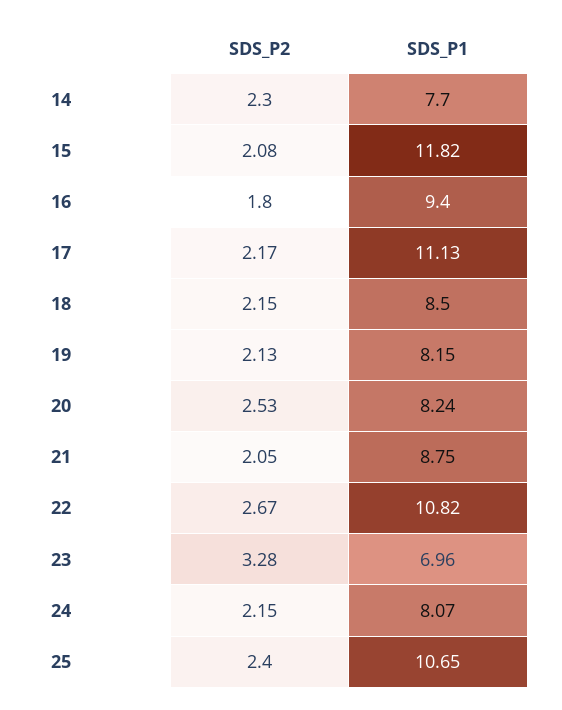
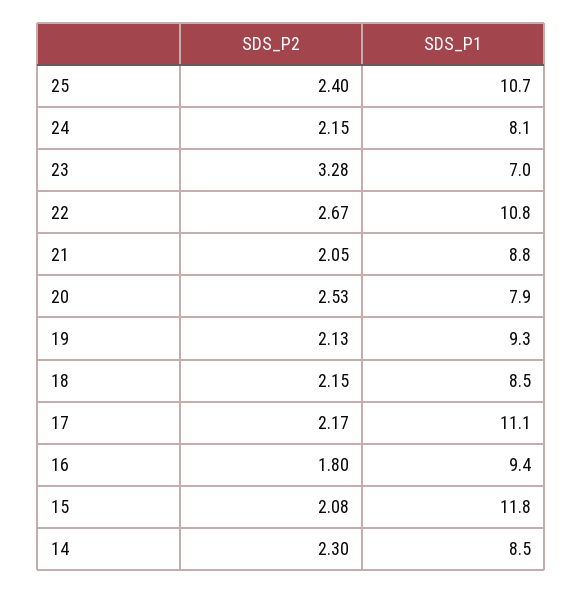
  {
    "SDS_P2": {
      "14": 2.3,
      "15": 2.08,
      "16": 1.8,
      "17": 2.17,
      "18": 2.15,
      "19": 2.13,
      "20": 2.53,
      "21": 2.05,
      "22": 2.67,
      "23": 3.28,
      "24": 2.15,
      "25": 2.4
    },
    "SDS_P1": {
-     "14": 7.7,
+     "14": 8.5,
      "15": 11.82,
      "16": 9.4,
      "17": 11.13,
      "18": 8.5,
-     "19": 8.15,
+     "19": 9.3,
-     "20": 8.24,
+     "20": 7.9,
      "21": 8.75,
      "22": 10.82,
      "23": 6.96,
      "24": 8.07,
      "25": 10.65
    }
  }

